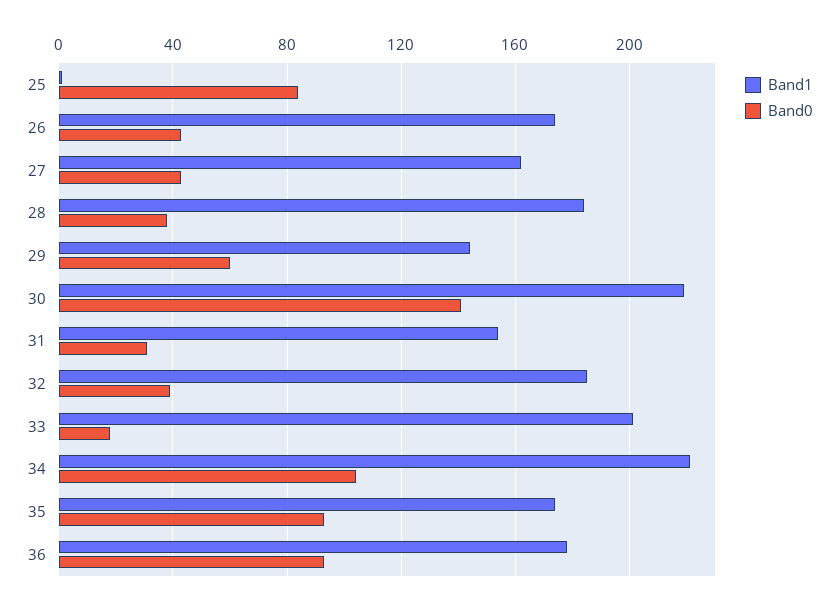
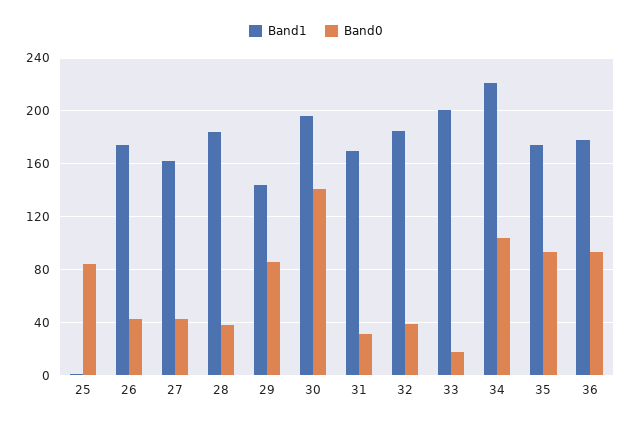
  {
    "Band1": {
      "25": 0,
      "26": 175,
      "27": 160,
      "28": 185,
      "29": 145,
-     "30": 220,
+     "30": 195,
-     "31": 155,
+     "31": 170,
      "32": 185,
      "33": 200,
      "34": 220,
      "35": 175,
      "36": 180
    },
    "Band0": {
      "25": 85,
      "26": 45,
      "27": 45,
      "28": 40,
-     "29": 60,
+     "29": 85,
      "30": 140,
      "31": 30,
      "32": 40,
      "33": 20,
      "34": 105,
      "35": 95,
      "36": 95
    }
  }

